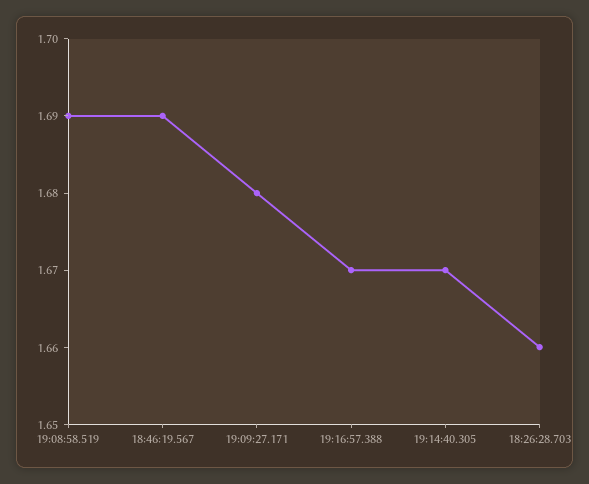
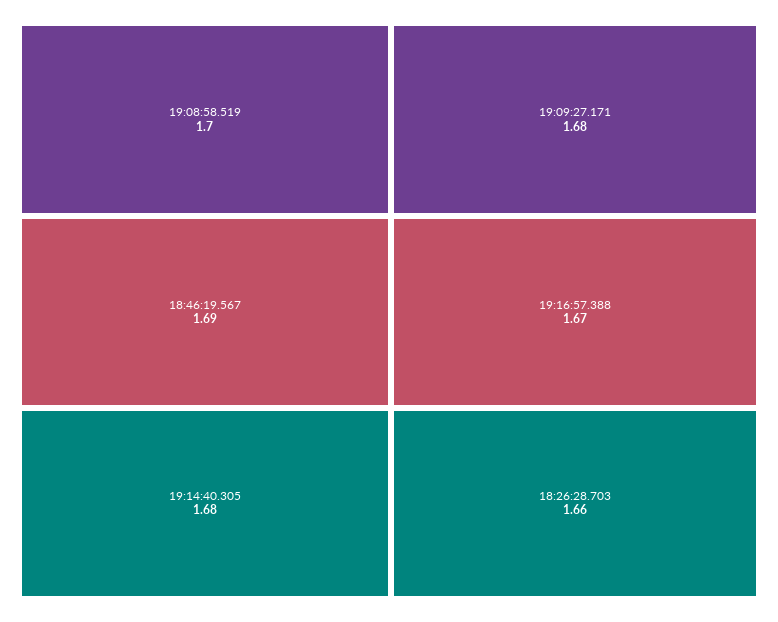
  {
-   "19:08:58.519": 1.69,
+   "19:08:58.519": 1.7,
    "18:46:19.567": 1.69,
    "19:09:27.171": 1.68,
    "19:16:57.388": 1.67,
-   "19:14:40.305": 1.67,
+   "19:14:40.305": 1.68,
    "18:26:28.703": 1.66
  }

